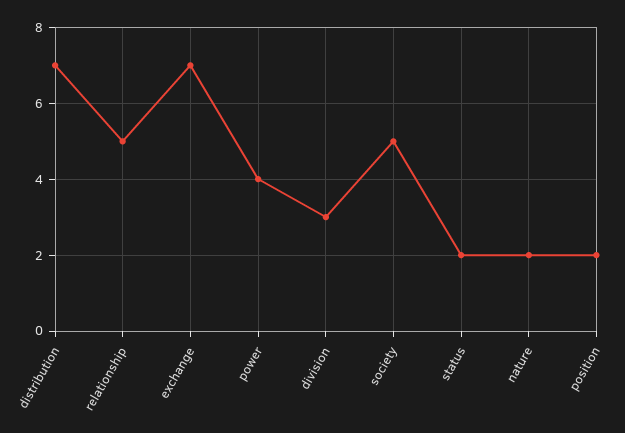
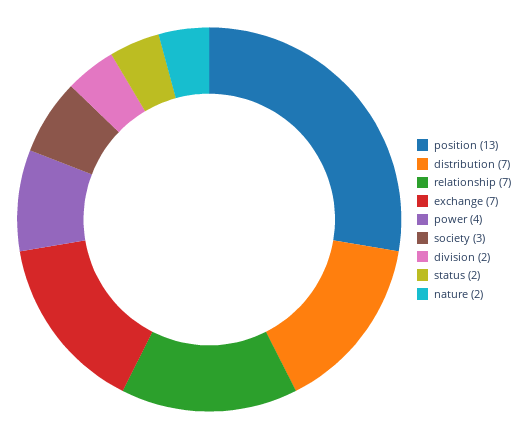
  {
    "distribution": 7,
-   "relationship": 5,
+   "relationship": 7,
    "exchange": 7,
    "power": 4,
-   "division": 3,
+   "division": 2,
-   "society": 5,
+   "society": 3,
    "status": 2,
    "nature": 2,
-   "position": 2
+   "position": 13
  }

